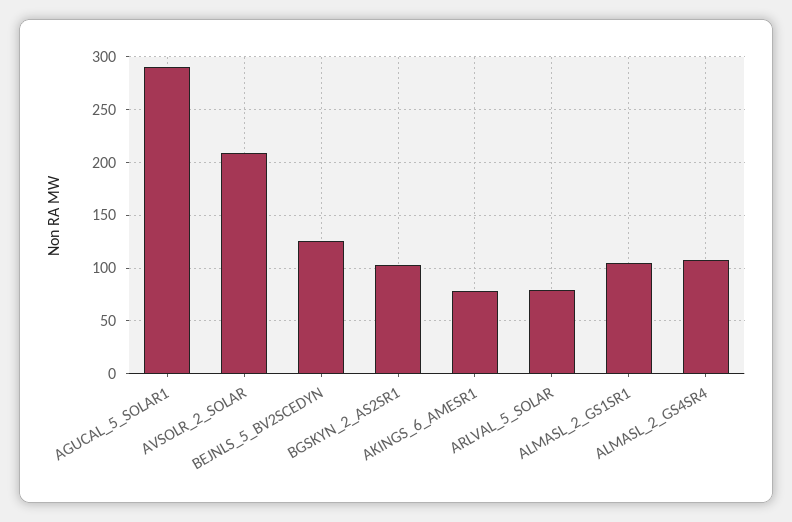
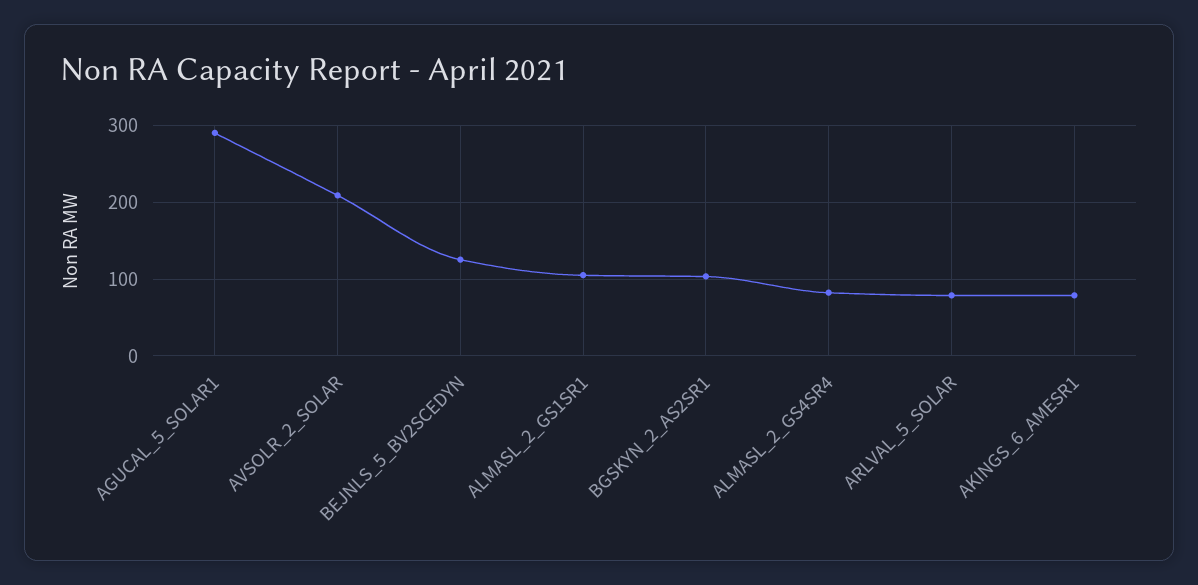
  {
    "AGUCAL_5_SOLAR1": 290,
    "AVSOLR_2_SOLAR": 210,
    "BEJNLS_5_BV2SCEDYN": 130,
    "BGSKYN_2_AS2SR1": 100,
    "AKINGS_6_AMESR1": 80,
    "ARLVAL_5_SOLAR": 80,
    "ALMASL_2_GS1SR1": 100,
-   "ALMASL_2_GS4SR4": 110
+   "ALMASL_2_GS4SR4": 80
  }

